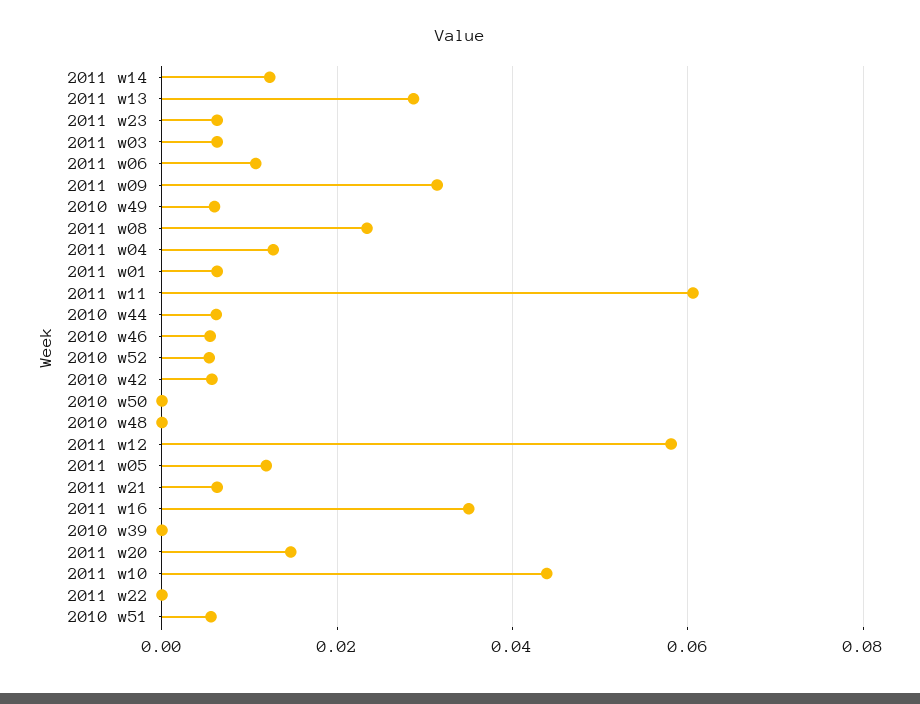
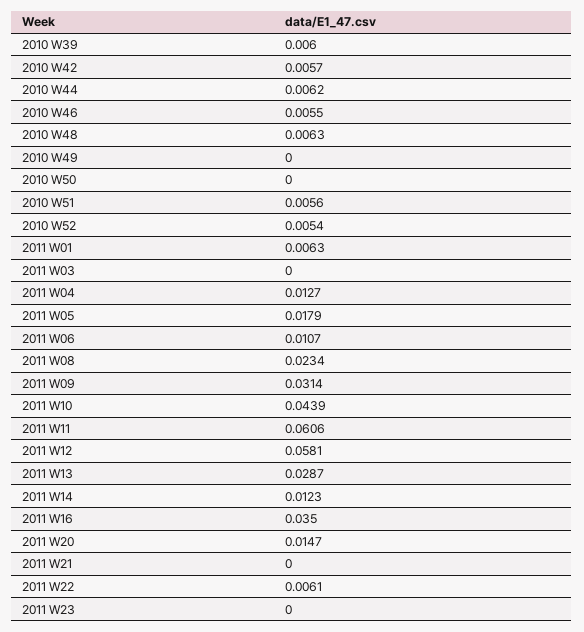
  {
    "2011 w14": 0.0123,
    "2011 w13": 0.0287,
-   "2011 w23": 0.006,
+   "2011 w23": 0,
-   "2011 w03": 0.006,
+   "2011 w03": 0,
    "2011 w06": 0.0107,
    "2011 w09": 0.0314,
-   "2010 w49": 0.006,
+   "2010 w49": 0,
    "2011 w08": 0.0234,
    "2011 w04": 0.0127,
    "2011 w01": 0.0063,
    "2011 w11": 0.0606,
    "2010 w44": 0.0062,
    "2010 w46": 0.0055,
    "2010 w52": 0.0054,
    "2010 w42": 0.0057,
    "2010 w50": 0,
-   "2010 w48": 0,
+   "2010 w48": 0.0063,
    "2011 w12": 0.0581,
-   "2011 w05": 0.012,
+   "2011 w05": 0.0179,
-   "2011 w21": 0.006,
+   "2011 w21": 0,
    "2011 w16": 0.035,
-   "2010 w39": 0,
+   "2010 w39": 0.006,
    "2011 w20": 0.0147,
    "2011 w10": 0.0439,
-   "2011 w22": 0,
+   "2011 w22": 0.0061,
    "2010 w51": 0.0056
  }

